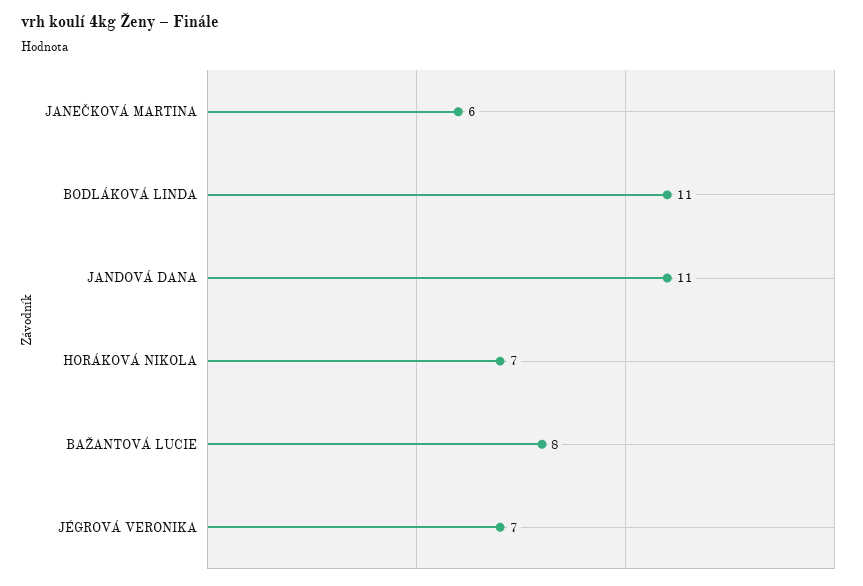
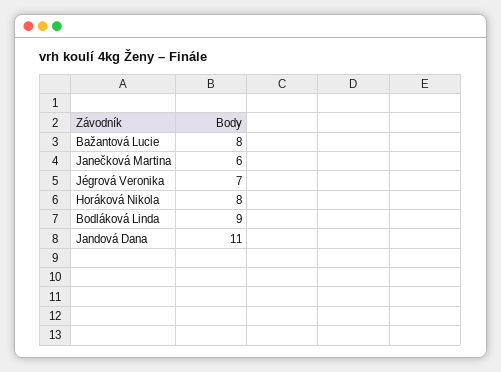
  {
    "JANEČKOVÁ MARTINA": 6,
-   "BODLÁKOVÁ LINDA": 11,
+   "BODLÁKOVÁ LINDA": 9,
    "JANDOVÁ DANA": 11,
-   "HORÁKOVÁ NIKOLA": 7,
+   "HORÁKOVÁ NIKOLA": 8,
    "BAŽANTOVÁ LUCIE": 8,
    "JÉGROVÁ VERONIKA": 7
  }

